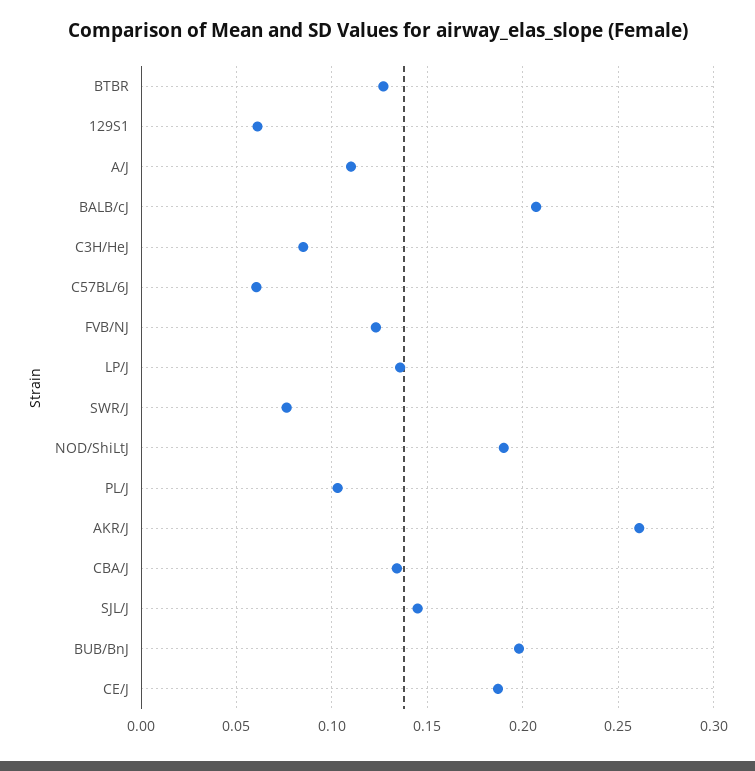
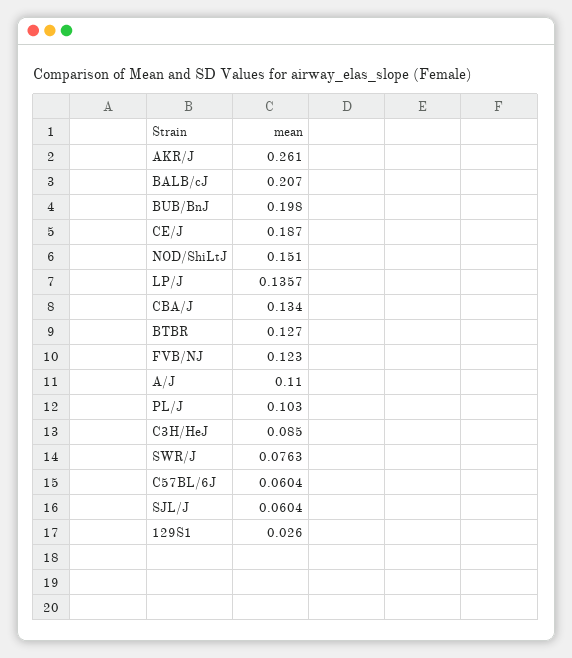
  {
    "BTBR": 0.127,
-   "129S1": 0.06,
+   "129S1": 0.026,
    "A/J": 0.11,
    "BALB/cJ": 0.207,
    "C3H/HeJ": 0.085,
    "C57BL/6J": 0.0604,
    "FVB/NJ": 0.123,
    "LP/J": 0.1357,
    "SWR/J": 0.0763,
-   "NOD/ShiLtJ": 0.19,
+   "NOD/ShiLtJ": 0.151,
    "PL/J": 0.103,
    "AKR/J": 0.261,
    "CBA/J": 0.134,
-   "SJL/J": 0.145,
+   "SJL/J": 0.0604,
    "BUB/BnJ": 0.198,
    "CE/J": 0.187
  }

